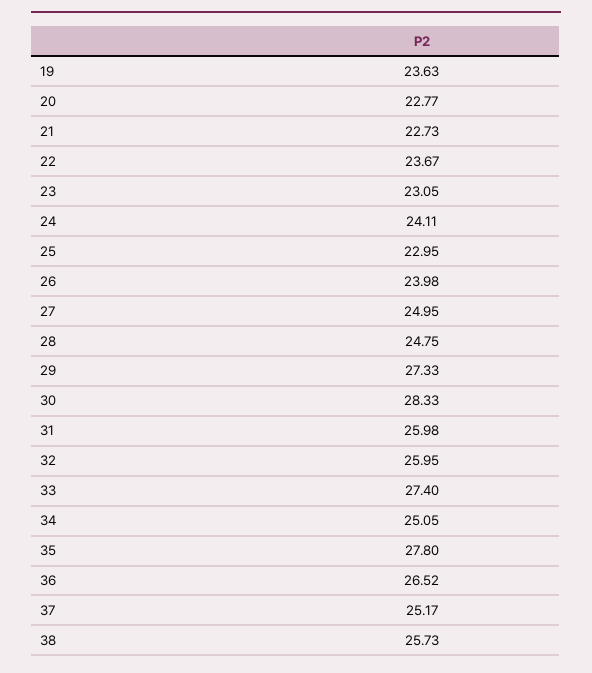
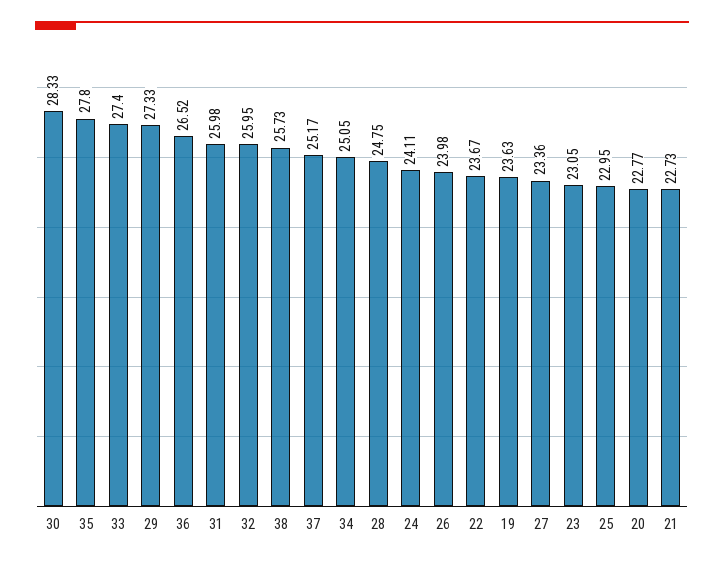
  {
    "19": 23.63,
    "20": 22.77,
    "21": 22.73,
    "22": 23.67,
    "23": 23.05,
    "24": 24.11,
    "25": 22.95,
    "26": 23.98,
-   "27": 24.95,
+   "27": 23.36,
    "28": 24.75,
    "29": 27.33,
    "30": 28.33,
    "31": 25.98,
    "32": 25.95,
    "33": 27.4,
    "34": 25.05,
    "35": 27.8,
    "36": 26.52,
    "37": 25.17,
    "38": 25.73
  }

